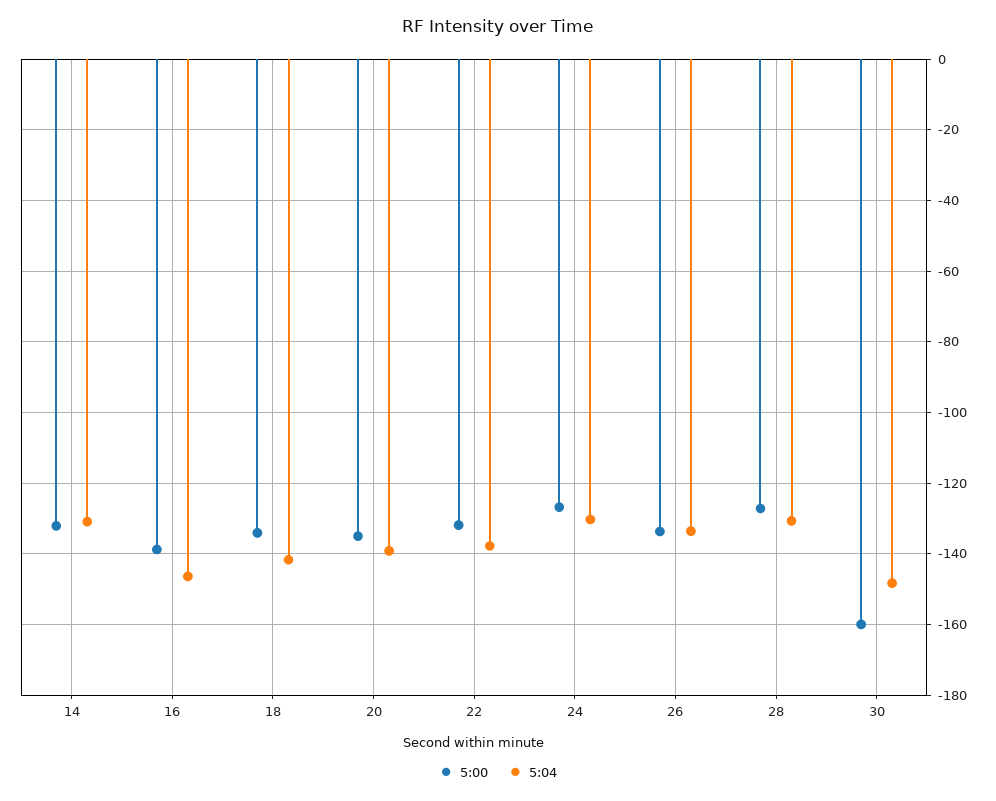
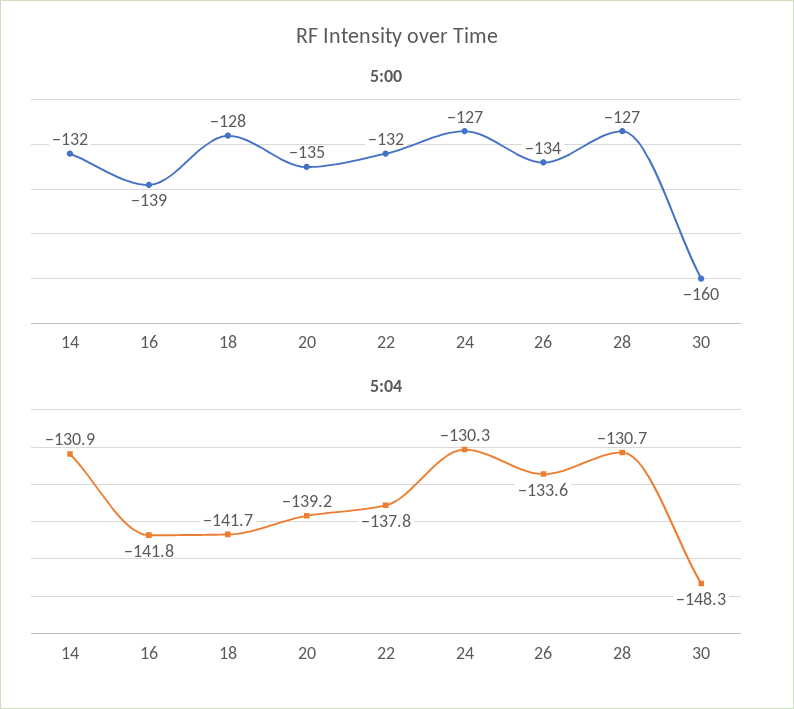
  {
    "5:00": {
      "14": -132,
      "16": -139,
-     "18": -134,
+     "18": -128,
      "20": -135,
      "22": -132,
      "24": -127,
      "26": -134,
      "28": -127,
      "30": -160
    },
    "5:04": {
      "14": -130.9,
-     "16": -146,
+     "16": -141.8,
      "18": -141.7,
      "20": -139.2,
      "22": -137.8,
      "24": -130.3,
      "26": -133.6,
      "28": -130.7,
      "30": -148.3
    }
  }

